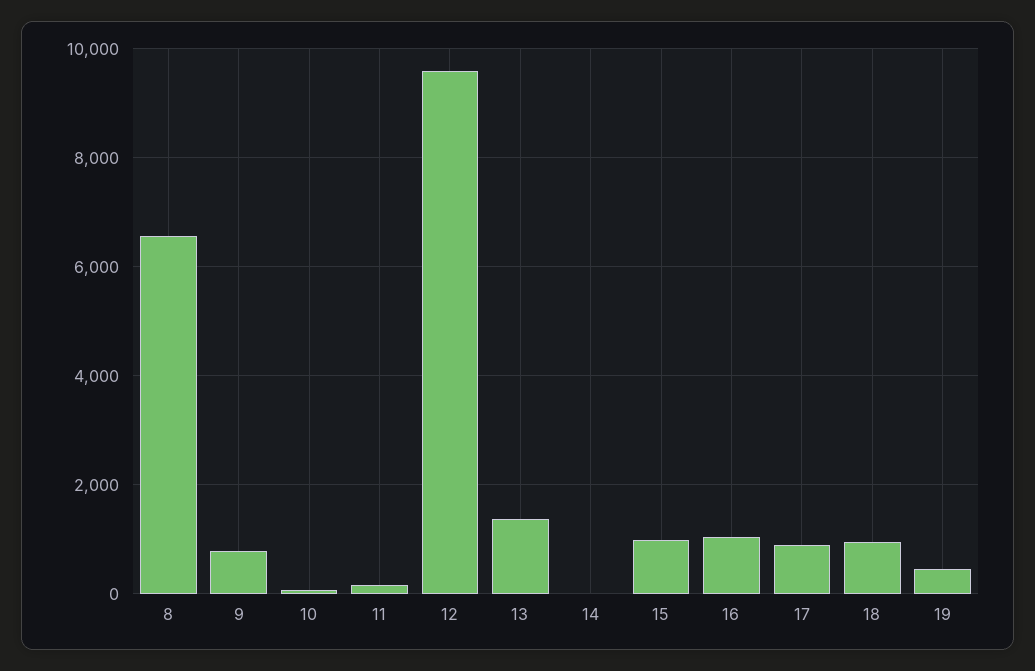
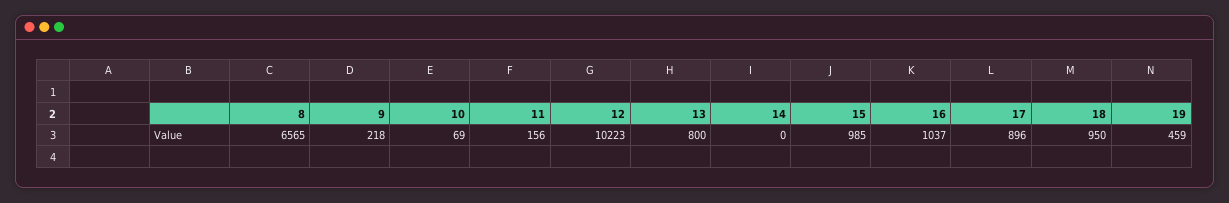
  {
    "8": 6565,
-   "9": 800,
+   "9": 218,
    "10": 69,
    "11": 156,
-   "12": 9600,
+   "12": 10223,
-   "13": 1400,
+   "13": 800,
    "14": 0,
    "15": 985,
    "16": 1037,
    "17": 896,
    "18": 950,
    "19": 459
  }

